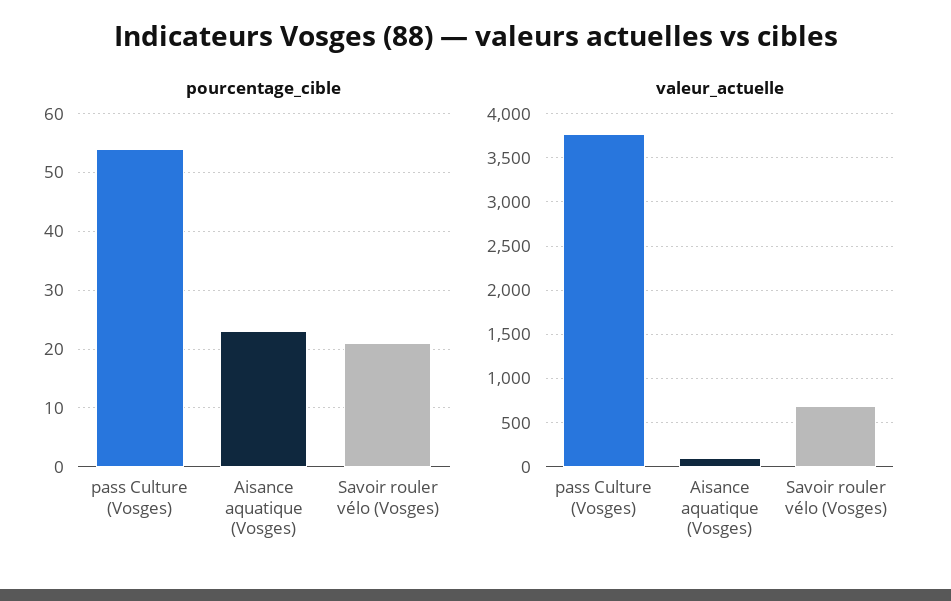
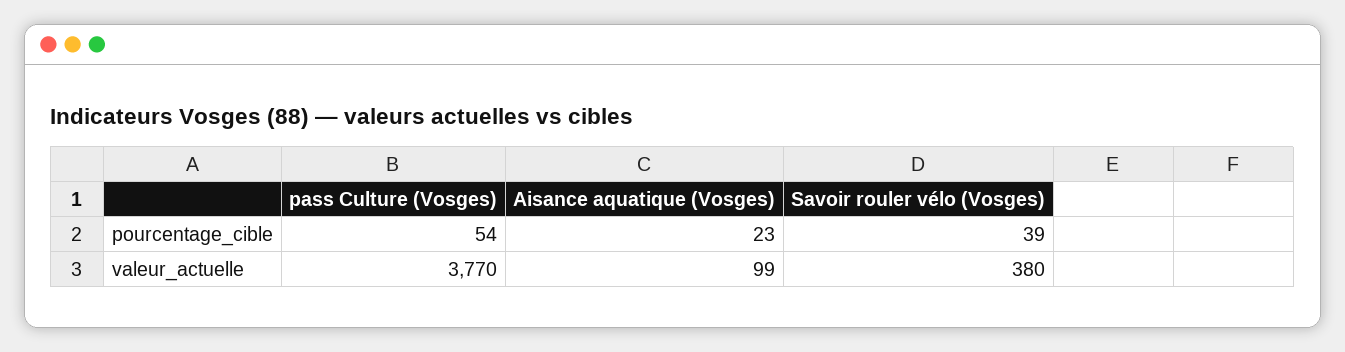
  {
    "pourcentage_cible": {
      "pass Culture (Vosges)": 54,
      "Aisance aquatique (Vosges)": 23,
-     "Savoir rouler vélo (Vosges)": 20
+     "Savoir rouler vélo (Vosges)": 39
    },
    "valeur_actuelle": {
      "pass Culture (Vosges)": 3770,
      "Aisance aquatique (Vosges)": 99,
-     "Savoir rouler vélo (Vosges)": 700
+     "Savoir rouler vélo (Vosges)": 380
    }
  }

